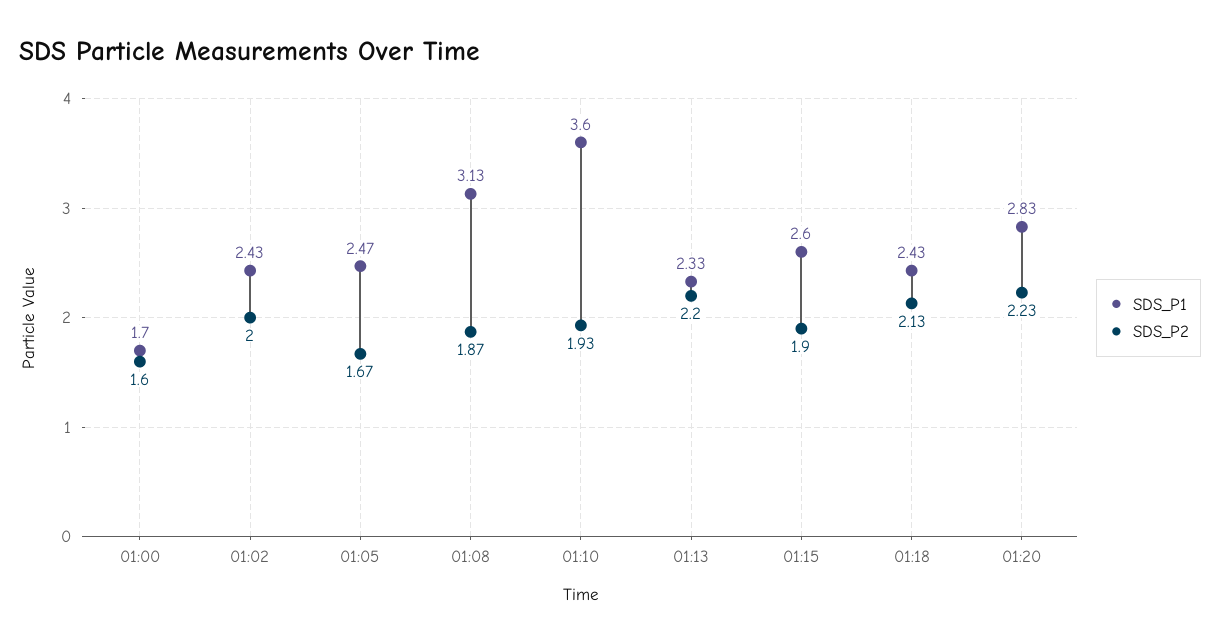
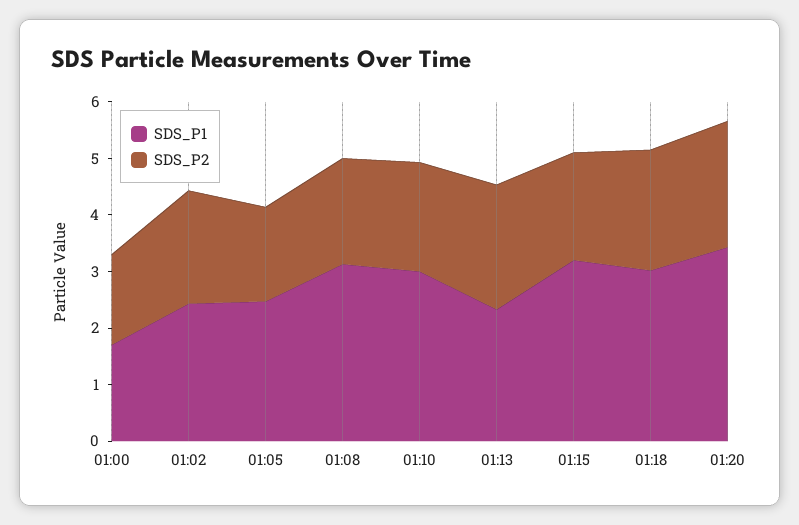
  {
    "SDS_P1": {
      "01:00": 1.7,
      "01:02": 2.43,
      "01:05": 2.47,
      "01:08": 3.13,
-     "01:10": 3.6,
+     "01:10": 3,
      "01:13": 2.33,
-     "01:15": 2.6,
+     "01:15": 3.2,
-     "01:18": 2.43,
+     "01:18": 3,
-     "01:20": 2.83
+     "01:20": 3.4
    },
    "SDS_P2": {
      "01:00": 1.6,
      "01:02": 2,
      "01:05": 1.67,
      "01:08": 1.87,
      "01:10": 1.93,
      "01:13": 2.2,
      "01:15": 1.9,
      "01:18": 2.13,
      "01:20": 2.23
    }
  }

